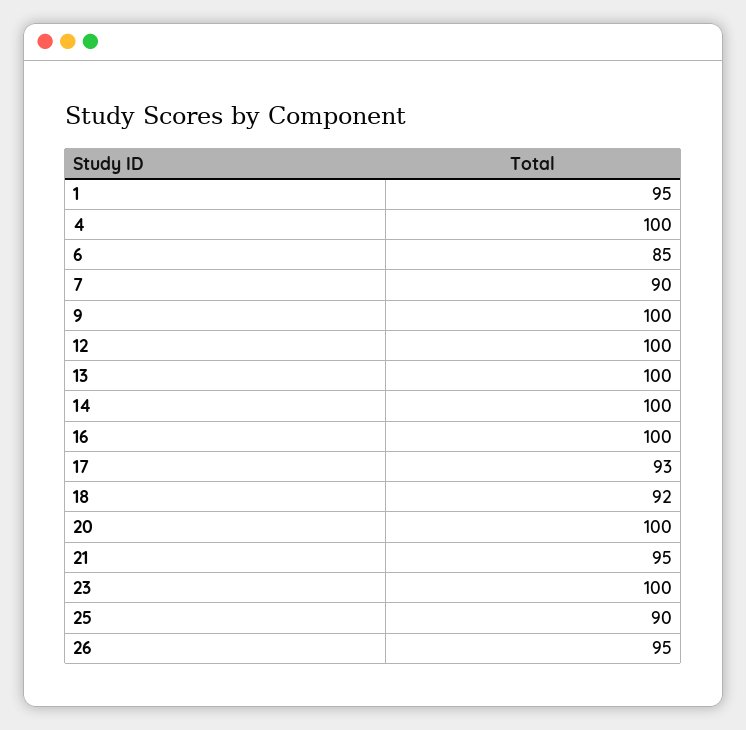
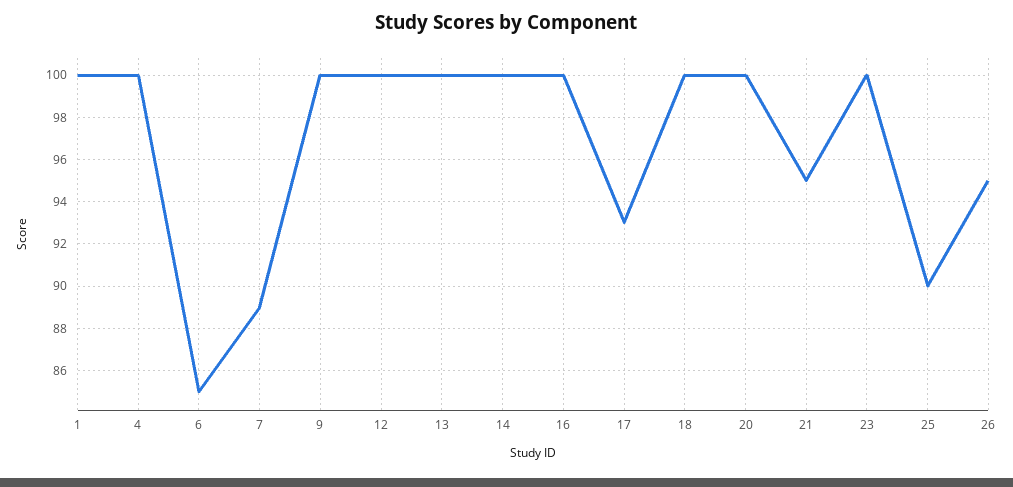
  {
-   "1": 95,
+   "1": 100,
    "4": 100,
    "6": 85,
-   "7": 90,
+   "7": 89,
    "9": 100,
    "12": 100,
    "13": 100,
    "14": 100,
    "16": 100,
    "17": 93,
-   "18": 92,
+   "18": 100,
    "20": 100,
    "21": 95,
    "23": 100,
    "25": 90,
    "26": 95
  }

